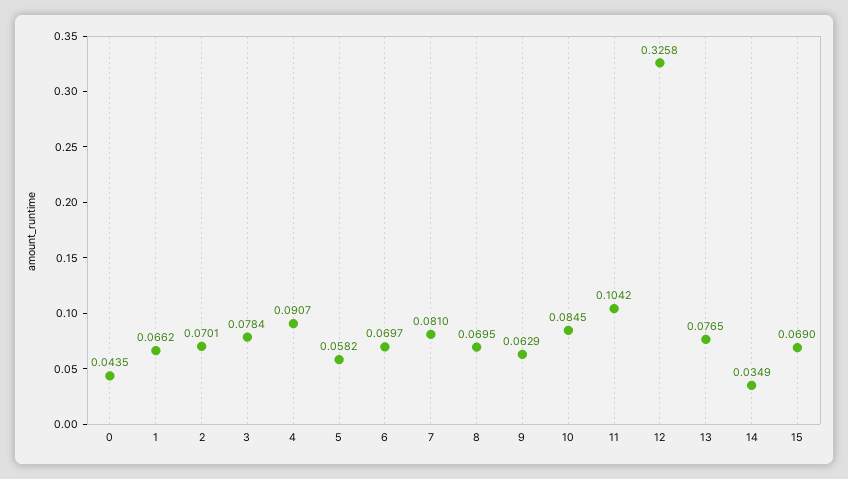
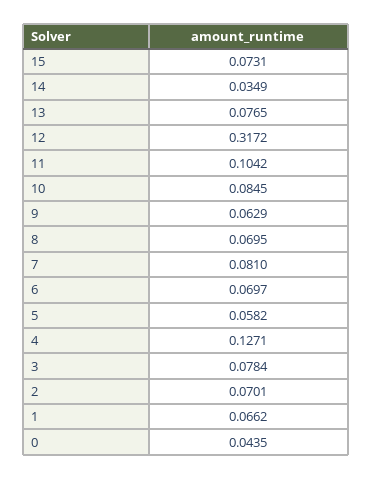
  {
    "0": 0.0435,
    "1": 0.0662,
    "2": 0.0701,
    "3": 0.0784,
-   "4": 0.0907,
+   "4": 0.1271,
    "5": 0.0582,
    "6": 0.0697,
    "7": 0.081,
    "8": 0.0695,
    "9": 0.0629,
    "10": 0.0845,
    "11": 0.1042,
-   "12": 0.3258,
+   "12": 0.3172,
    "13": 0.0765,
    "14": 0.0349,
-   "15": 0.069
+   "15": 0.0731
  }

